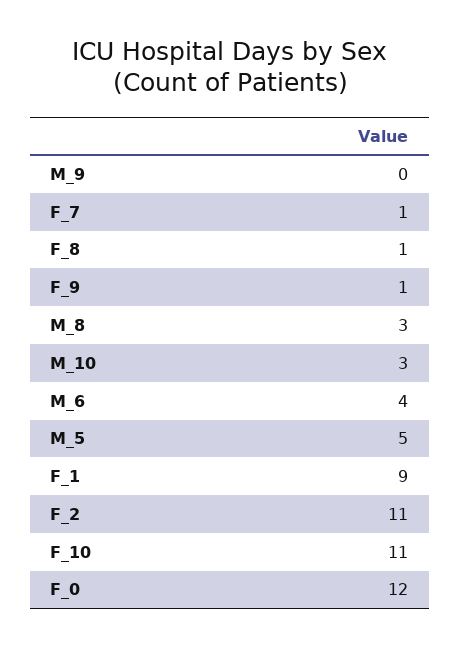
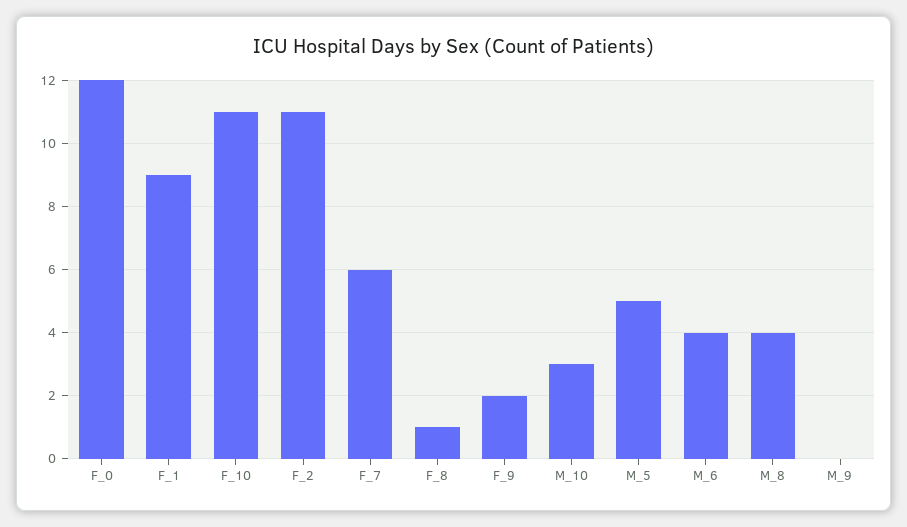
  {
    "M_9": 0,
-   "F_7": 1,
+   "F_7": 6,
    "F_8": 1,
-   "F_9": 1,
+   "F_9": 2,
-   "M_8": 3,
+   "M_8": 4,
    "M_10": 3,
    "M_6": 4,
    "M_5": 5,
    "F_1": 9,
    "F_2": 11,
    "F_10": 11,
    "F_0": 12
  }

